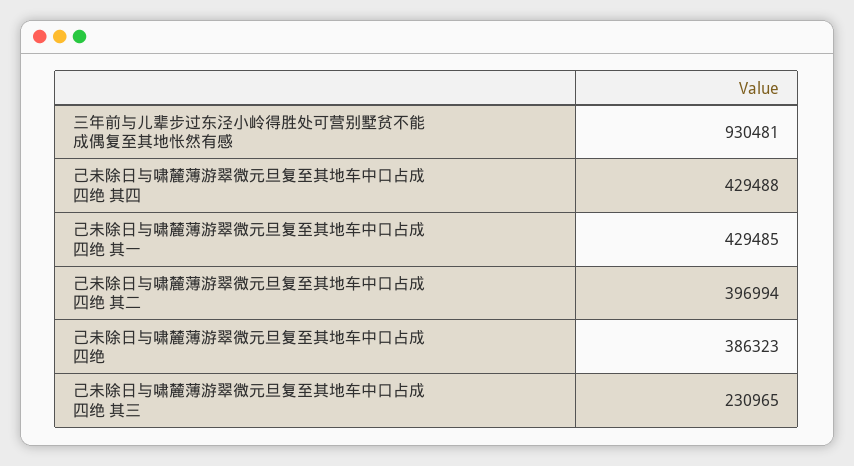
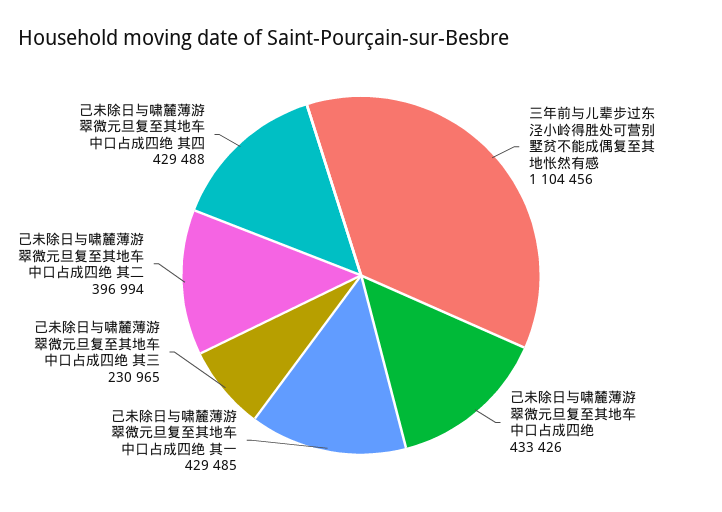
  {
-   "三年前与儿辈步过东泾小岭得胜处可营别墅贫不能成偶复至其地怅然有感": 930481,
+   "三年前与儿辈步过东泾小岭得胜处可营别墅贫不能成偶复至其地怅然有感": 1104456,
    "己未除日与啸麓薄游翠微元旦复至其地车中口占成四绝 其四": 429488,
    "己未除日与啸麓薄游翠微元旦复至其地车中口占成四绝 其一": 429485,
    "己未除日与啸麓薄游翠微元旦复至其地车中口占成四绝 其二": 396994,
-   "己未除日与啸麓薄游翠微元旦复至其地车中口占成四绝": 386323,
+   "己未除日与啸麓薄游翠微元旦复至其地车中口占成四绝": 433426,
    "己未除日与啸麓薄游翠微元旦复至其地车中口占成四绝 其三": 230965
  }

